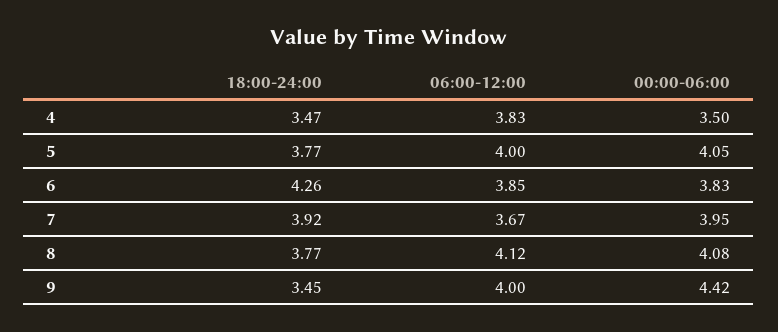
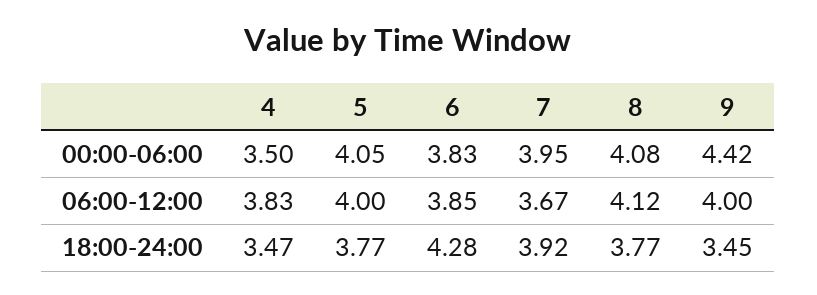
  {
    "18:00-24:00": {
      "4": 3.47,
      "5": 3.77,
-     "6": 4.26,
+     "6": 4.28,
      "7": 3.92,
      "8": 3.77,
      "9": 3.45
    },
    "06:00-12:00": {
      "4": 3.83,
      "5": 4,
      "6": 3.85,
      "7": 3.67,
      "8": 4.12,
      "9": 4
    },
    "00:00-06:00": {
      "4": 3.5,
      "5": 4.05,
      "6": 3.83,
      "7": 3.95,
      "8": 4.08,
      "9": 4.42
    }
  }

